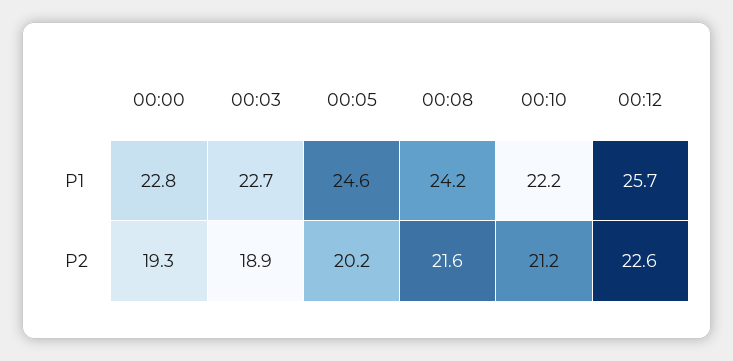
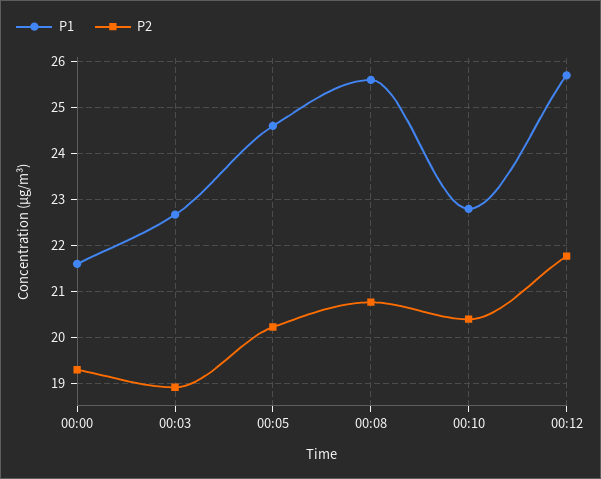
  {
    "P1": {
-     "00:00": 22.8,
+     "00:00": 21.6,
      "00:03": 22.7,
      "00:05": 24.6,
-     "00:08": 24.2,
+     "00:08": 25.6,
-     "00:10": 22.2,
+     "00:10": 22.8,
      "00:12": 25.7
    },
    "P2": {
      "00:00": 19.3,
      "00:03": 18.9,
      "00:05": 20.2,
-     "00:08": 21.6,
+     "00:08": 20.8,
-     "00:10": 21.2,
+     "00:10": 20.4,
-     "00:12": 22.6
+     "00:12": 21.8
    }
  }

